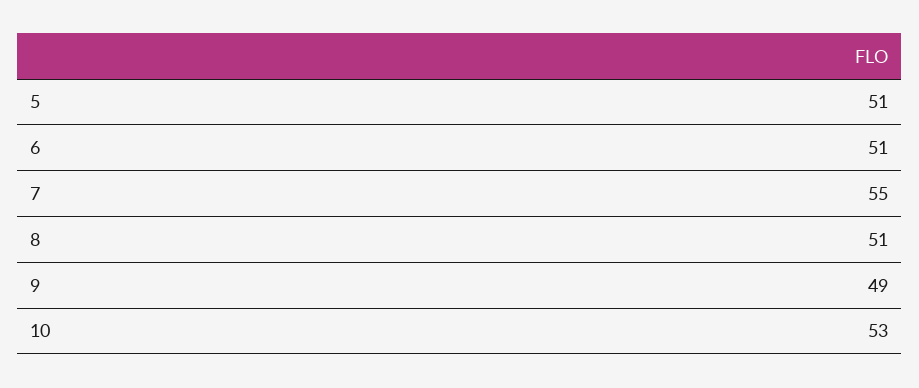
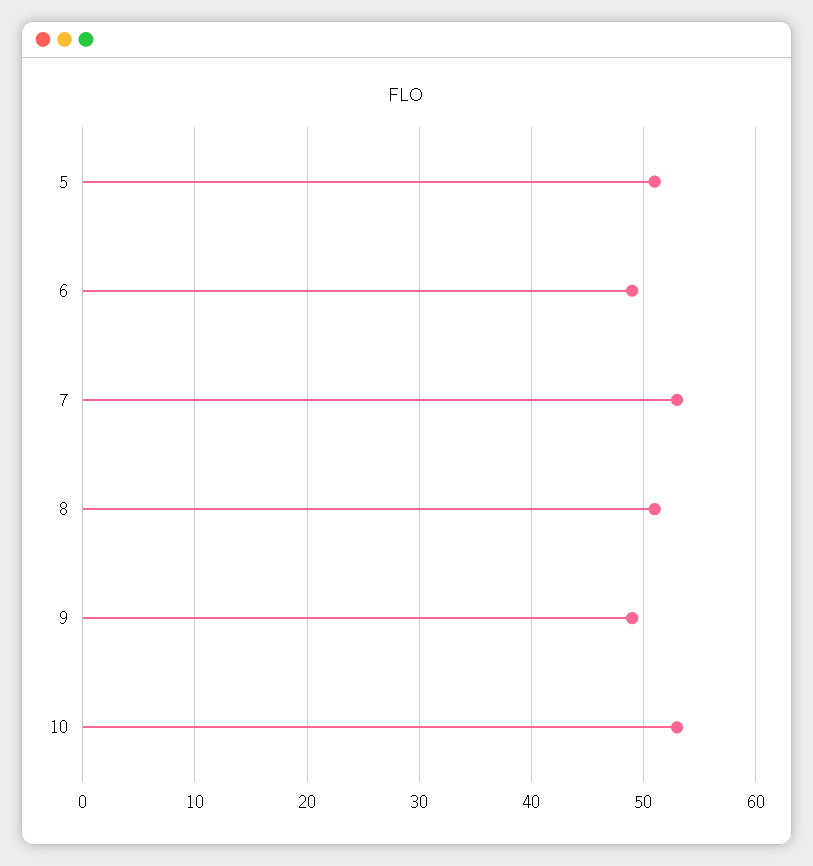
  {
    "5": 51,
-   "6": 51,
+   "6": 49,
-   "7": 55,
+   "7": 53,
    "8": 51,
    "9": 49,
    "10": 53
  }

